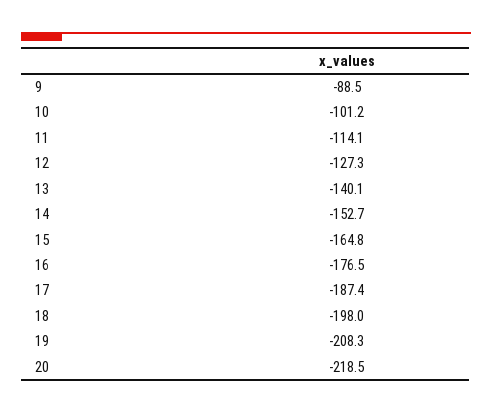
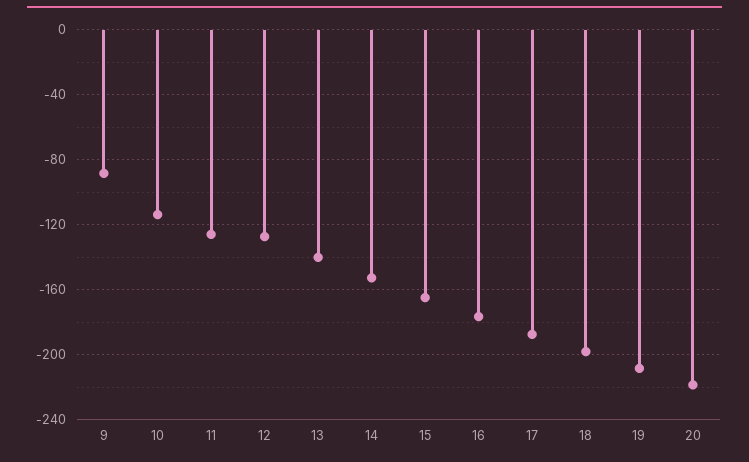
  {
    "9": -88.5,
-   "10": -101.2,
+   "10": -115,
-   "11": -114.1,
+   "11": -125,
    "12": -127.3,
    "13": -140.1,
    "14": -152.7,
    "15": -164.8,
    "16": -176.5,
    "17": -187.4,
    "18": -198,
    "19": -208.3,
    "20": -218.5
  }

